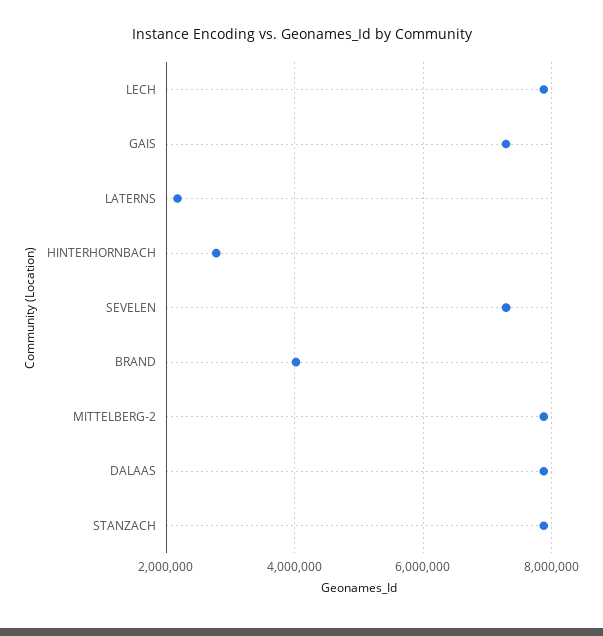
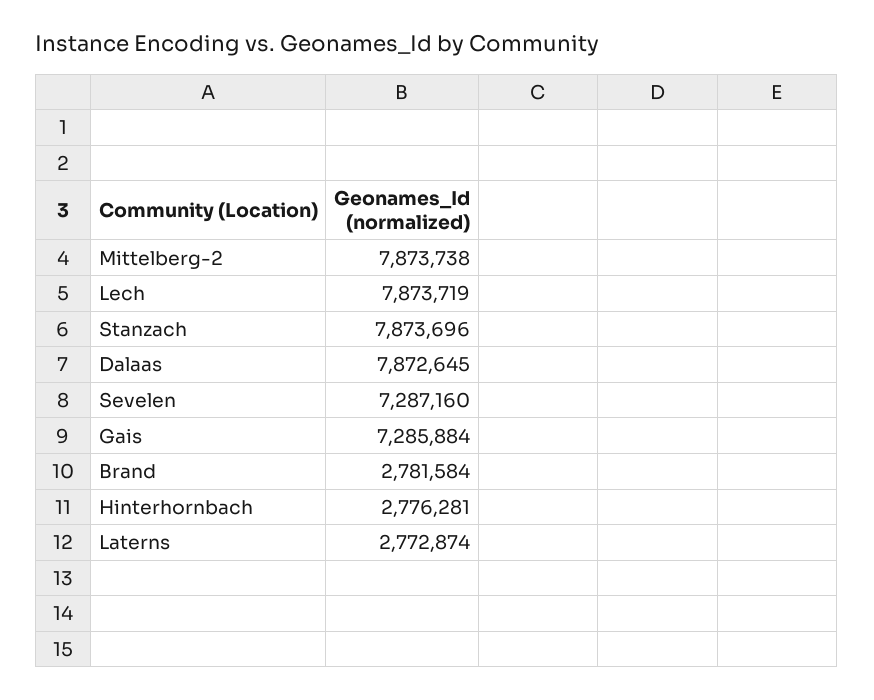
  {
    "LECH": 7873719,
    "GAIS": 7285884,
-   "LATERNS": 2200000,
+   "LATERNS": 2772874,
    "HINTERHORNBACH": 2776281,
    "SEVELEN": 7287160,
-   "BRAND": 4000000,
+   "BRAND": 2781584,
    "MITTELBERG-2": 7873738,
    "DALAAS": 7872645,
    "STANZACH": 7873696
  }

